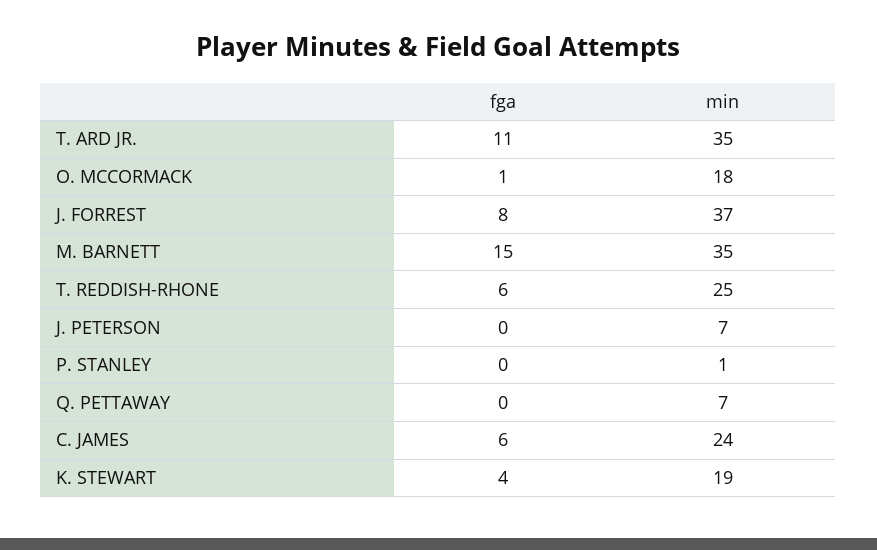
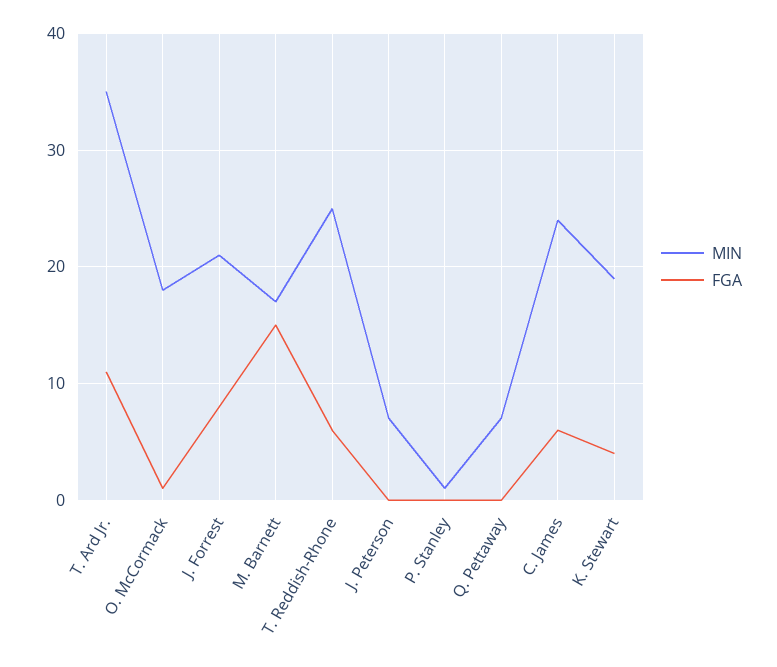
  {
    "fga": {
      "T. ARD JR.": 11,
      "O. MCCORMACK": 1,
      "J. FORREST": 8,
      "M. BARNETT": 15,
      "T. REDDISH-RHONE": 6,
      "J. PETERSON": 0,
      "P. STANLEY": 0,
      "Q. PETTAWAY": 0,
      "C. JAMES": 6,
      "K. STEWART": 4
    },
    "min": {
      "T. ARD JR.": 35,
      "O. MCCORMACK": 18,
-     "J. FORREST": 37,
+     "J. FORREST": 21,
-     "M. BARNETT": 35,
+     "M. BARNETT": 17,
      "T. REDDISH-RHONE": 25,
      "J. PETERSON": 7,
      "P. STANLEY": 1,
      "Q. PETTAWAY": 7,
      "C. JAMES": 24,
      "K. STEWART": 19
    }
  }

